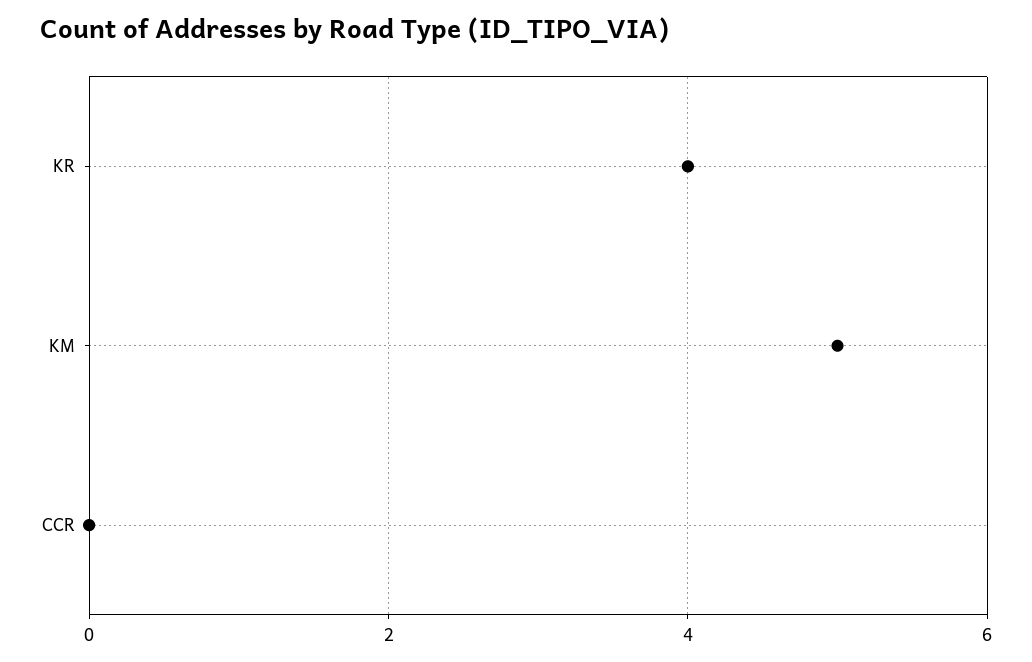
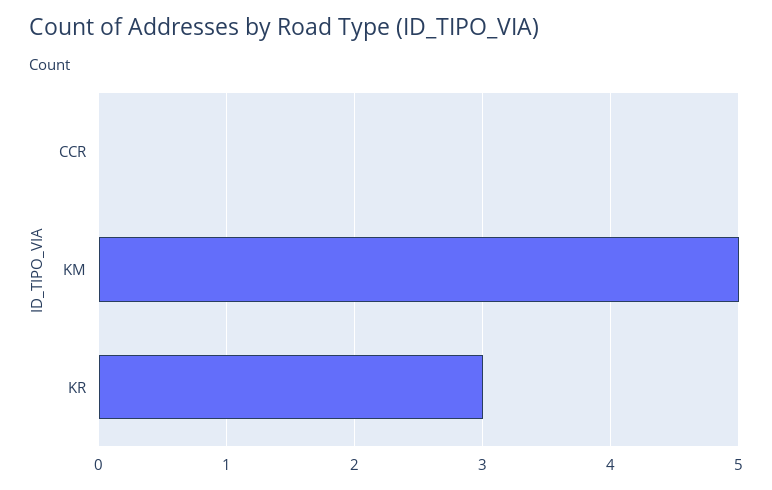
  {
-   "KR": 4,
+   "KR": 3,
    "KM": 5,
    "CCR": 0
  }

